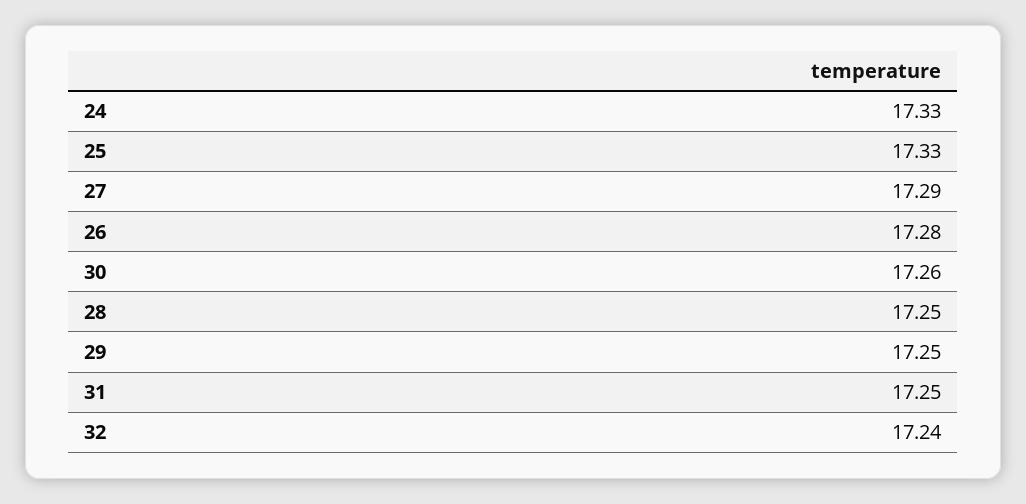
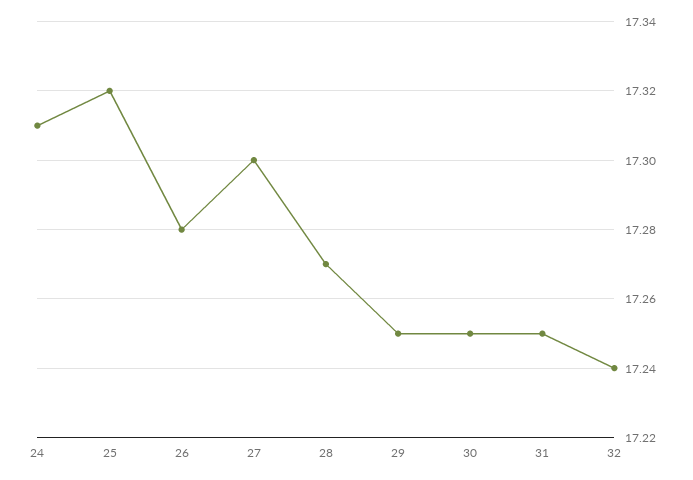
  {
-   "24": 17.33,
+   "24": 17.31,
-   "25": 17.33,
+   "25": 17.32,
-   "27": 17.29,
+   "27": 17.3,
    "26": 17.28,
-   "30": 17.26,
+   "30": 17.25,
-   "28": 17.25,
+   "28": 17.27,
    "29": 17.25,
    "31": 17.25,
    "32": 17.24
  }

